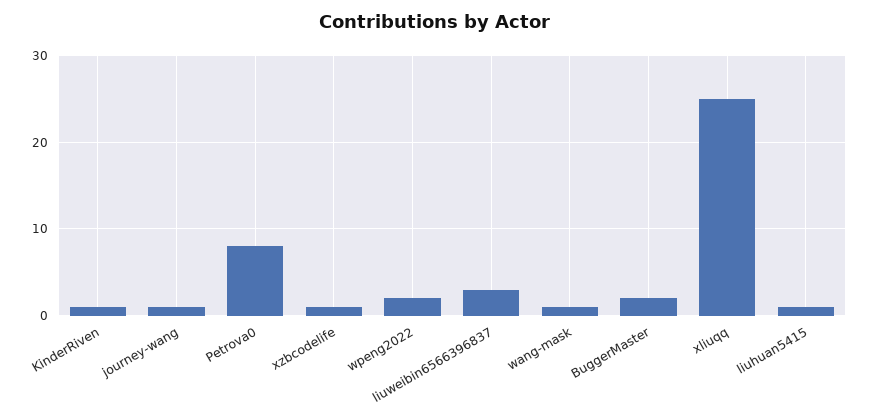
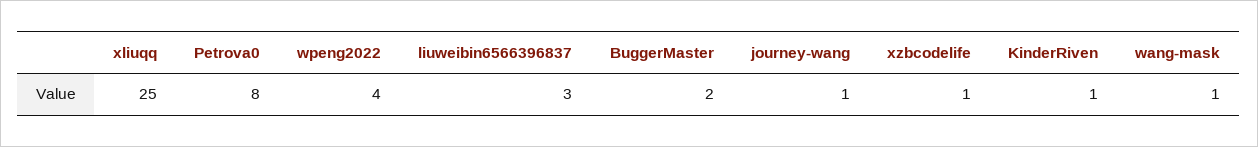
  {
    "KinderRiven": 1,
    "journey-wang": 1,
    "Petrova0": 8,
    "xzbcodelife": 1,
-   "wpeng2022": 2,
+   "wpeng2022": 4,
    "liuweibin6566396837": 3,
    "wang-mask": 1,
    "BuggerMaster": 2,
-   "xliuqq": 25,
+   "xliuqq": 25
-   "liuhuan5415": 1
  }

